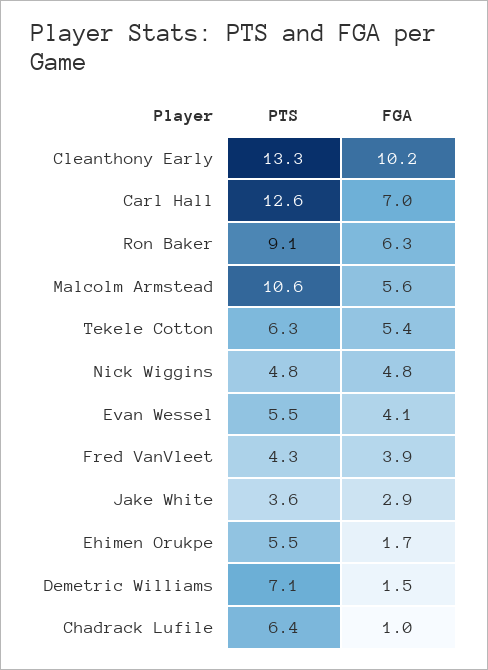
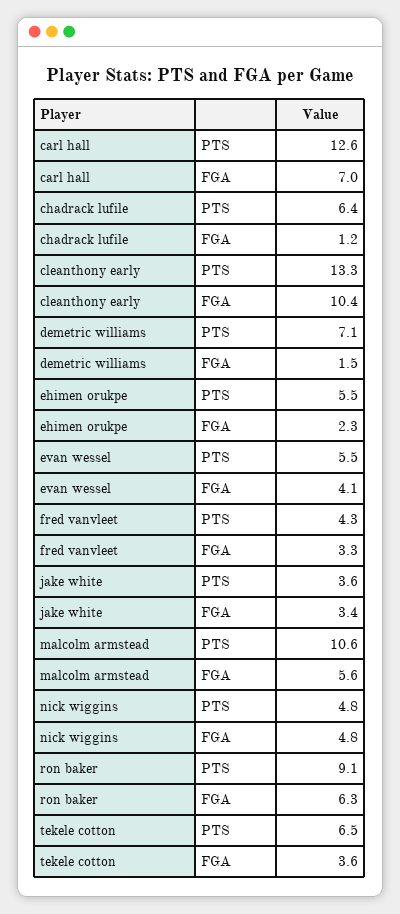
  {
    "PTS": {
      "Cleanthony Early": 13.3,
      "Carl Hall": 12.6,
      "Ron Baker": 9.1,
      "Malcolm Armstead": 10.6,
-     "Tekele Cotton": 6.3,
+     "Tekele Cotton": 6.5,
      "Nick Wiggins": 4.8,
      "Evan Wessel": 5.5,
      "Fred VanVleet": 4.3,
      "Jake White": 3.6,
      "Ehimen Orukpe": 5.5,
      "Demetric Williams": 7.1,
      "Chadrack Lufile": 6.4
    },
    "FGA": {
-     "Cleanthony Early": 10.2,
+     "Cleanthony Early": 10.4,
      "Carl Hall": 7,
      "Ron Baker": 6.3,
      "Malcolm Armstead": 5.6,
-     "Tekele Cotton": 5.4,
+     "Tekele Cotton": 3.6,
      "Nick Wiggins": 4.8,
      "Evan Wessel": 4.1,
-     "Fred VanVleet": 3.9,
+     "Fred VanVleet": 3.3,
-     "Jake White": 2.9,
+     "Jake White": 3.4,
-     "Ehimen Orukpe": 1.7,
+     "Ehimen Orukpe": 2.3,
      "Demetric Williams": 1.5,
-     "Chadrack Lufile": 1
+     "Chadrack Lufile": 1.2
    }
  }

